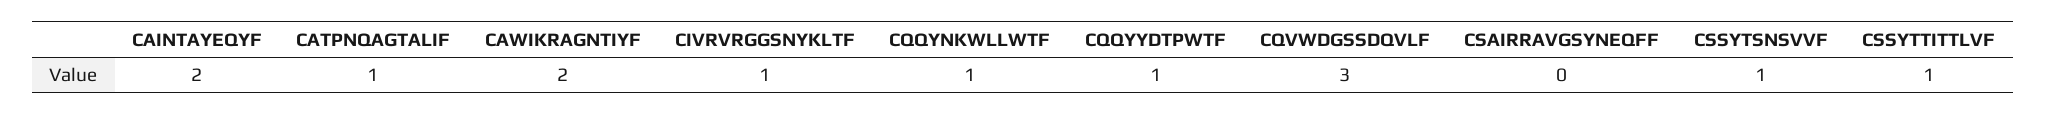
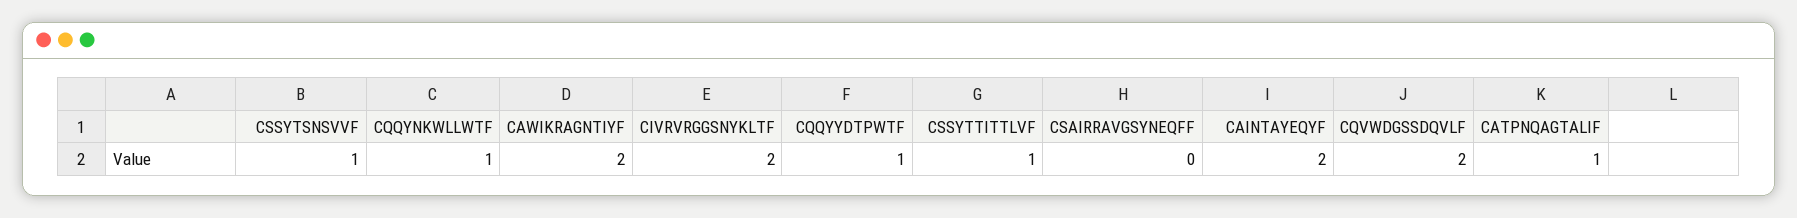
  {
    "CAINTAYEQYF": 2,
    "CATPNQAGTALIF": 1,
    "CAWIKRAGNTIYF": 2,
-   "CIVRVRGGSNYKLTF": 1,
+   "CIVRVRGGSNYKLTF": 2,
    "CQQYNKWLLWTF": 1,
    "CQQYYDTPWTF": 1,
-   "CQVWDGSSDQVLF": 3,
+   "CQVWDGSSDQVLF": 2,
    "CSAIRRAVGSYNEQFF": 0,
    "CSSYTSNSVVF": 1,
    "CSSYTTITTLVF": 1
  }

